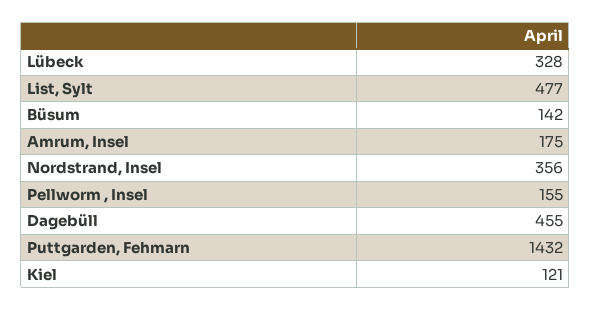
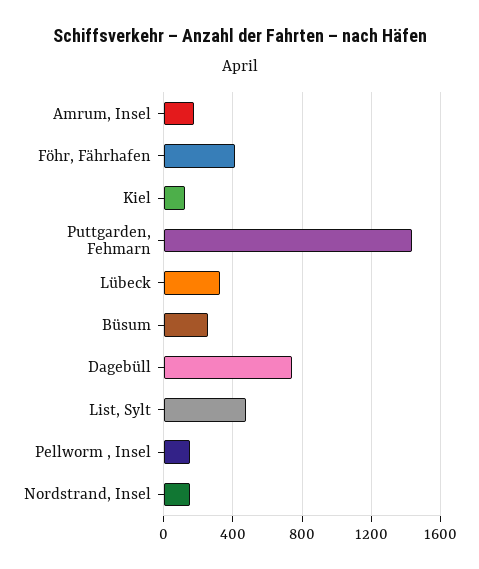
  {
    "Lübeck": 328,
    "List, Sylt": 477,
-   "Büsum": 142,
+   "Büsum": 250,
    "Amrum, Insel": 175,
-   "Nordstrand, Insel": 356,
+   "Nordstrand, Insel": 150,
    "Pellworm , Insel": 155,
-   "Dagebüll": 455,
+   "Dagebüll": 750,
    "Puttgarden, Fehmarn": 1432,
-   "Kiel": 121
+   "Kiel": 121,
+   "Föhr, Fährhafen": 400
  }

